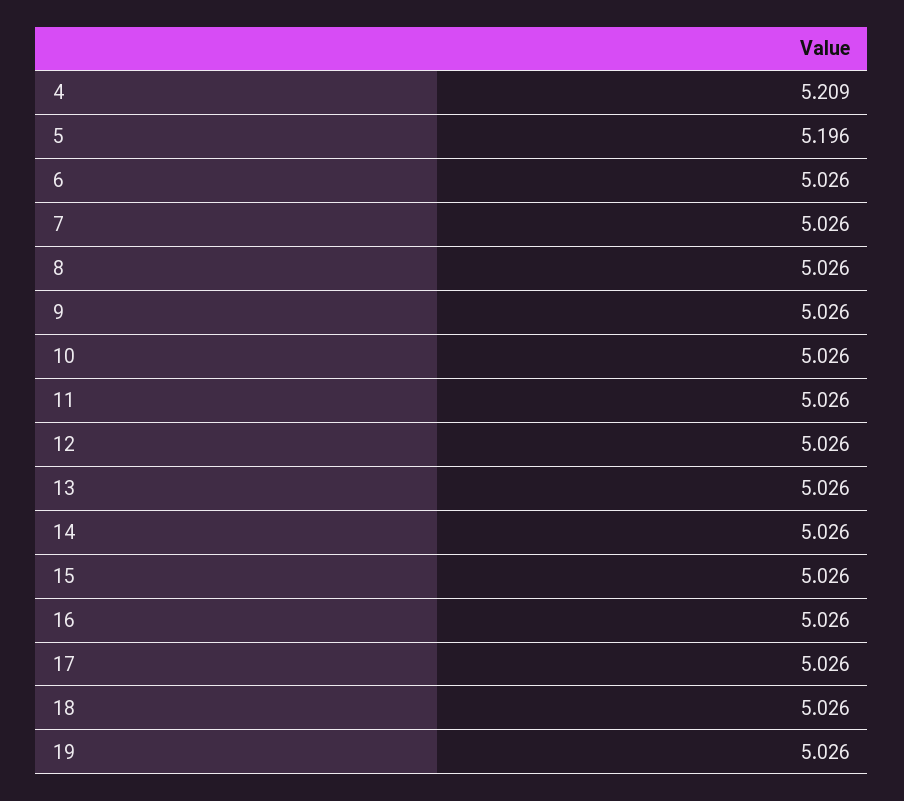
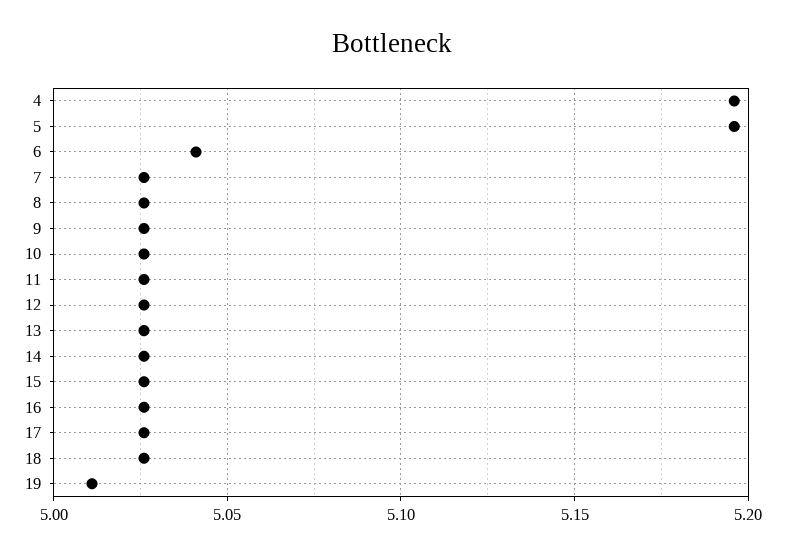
  {
-   "4": 5.209,
+   "4": 5.195,
    "5": 5.196,
-   "6": 5.026,
+   "6": 5.04,
    "7": 5.026,
    "8": 5.026,
    "9": 5.026,
    "10": 5.026,
    "11": 5.026,
    "12": 5.026,
    "13": 5.026,
    "14": 5.026,
    "15": 5.026,
    "16": 5.026,
    "17": 5.026,
    "18": 5.026,
-   "19": 5.026
+   "19": 5.01
  }

